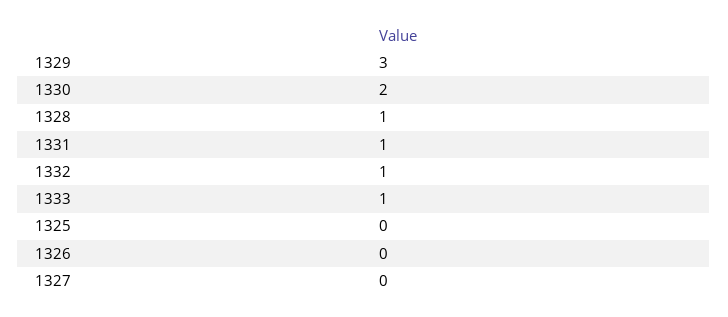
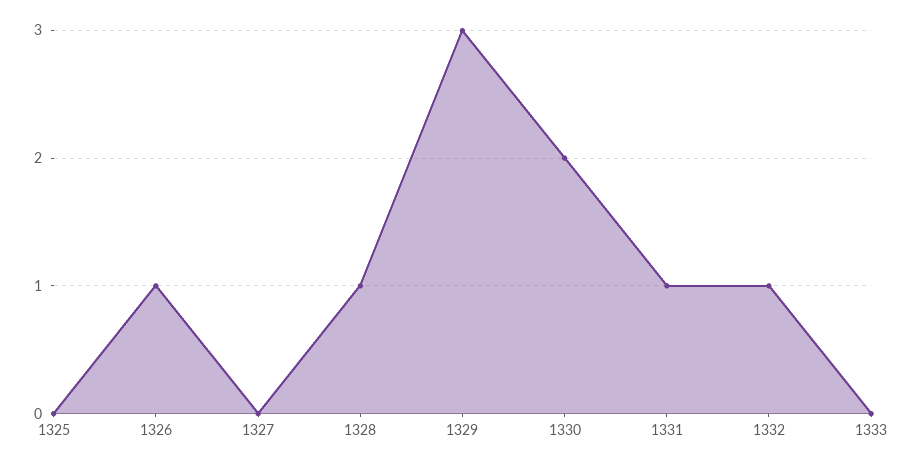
  {
    "1329": 3,
    "1330": 2,
    "1328": 1,
    "1331": 1,
    "1332": 1,
-   "1333": 1,
+   "1333": 0,
    "1325": 0,
-   "1326": 0,
+   "1326": 1,
    "1327": 0
  }

